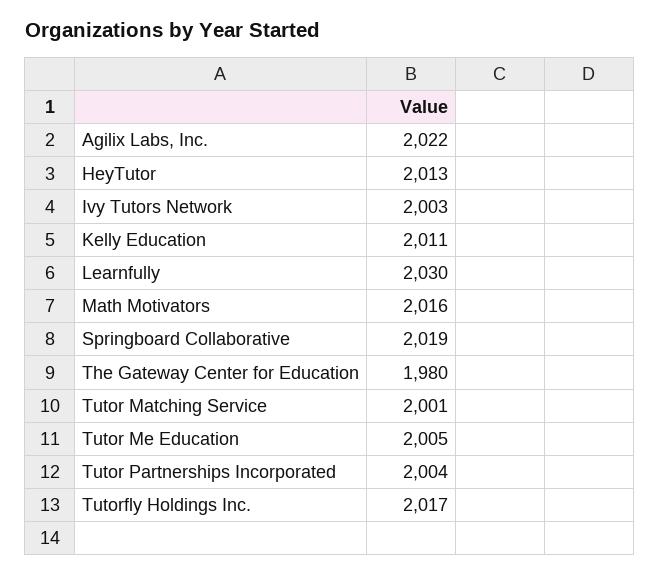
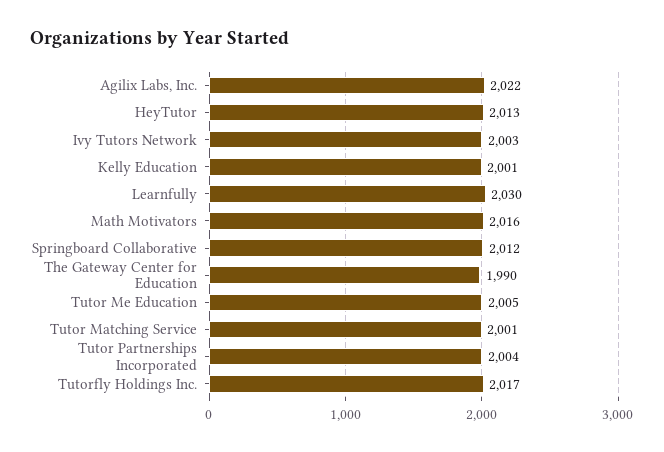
  {
    "Agilix Labs, Inc.": 2022,
    "HeyTutor": 2013,
    "Ivy Tutors Network": 2003,
-   "Kelly Education": 2011,
+   "Kelly Education": 2001,
    "Learnfully": 2030,
    "Math Motivators": 2016,
-   "Springboard Collaborative": 2019,
+   "Springboard Collaborative": 2012,
-   "The Gateway Center for Education": 1980,
+   "The Gateway Center for Education": 1990,
    "Tutor Matching Service": 2001,
    "Tutor Me Education": 2005,
    "Tutor Partnerships Incorporated": 2004,
    "Tutorfly Holdings Inc.": 2017
  }

